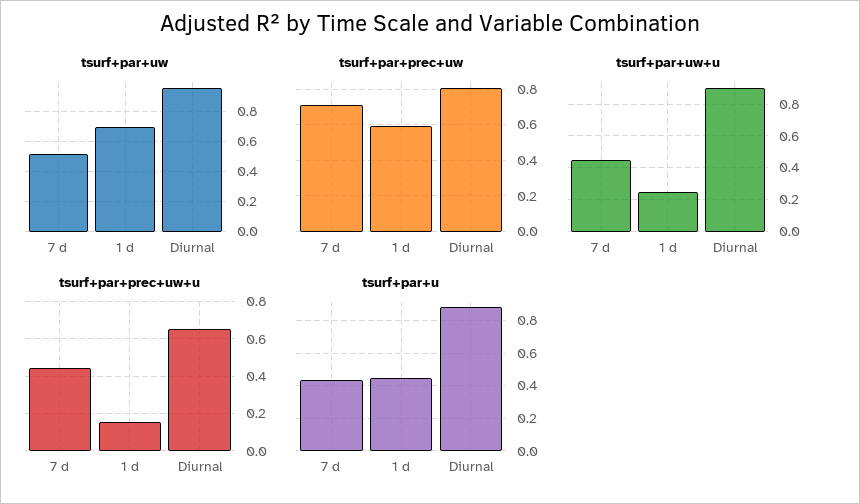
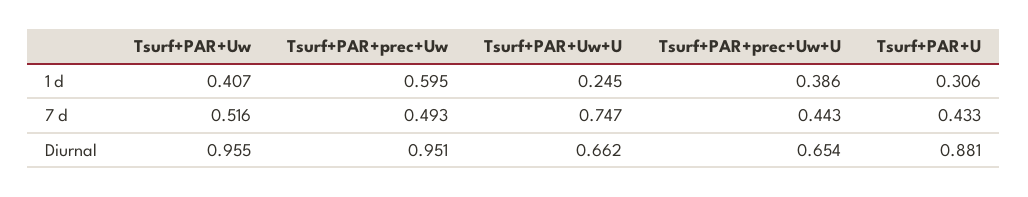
  {
    "tsurf+par+uw": {
      "7 d": 0.516,
-     "1 d": 0.7,
+     "1 d": 0.407,
      "Diurnal": 0.955
    },
    "tsurf+par+prec+uw": {
-     "7 d": 0.7,
+     "7 d": 0.493,
      "1 d": 0.595,
-     "Diurnal": 0.8
+     "Diurnal": 0.951
    },
    "tsurf+par+uw+u": {
-     "7 d": 0.45,
+     "7 d": 0.747,
      "1 d": 0.245,
-     "Diurnal": 0.9
+     "Diurnal": 0.662
    },
    "tsurf+par+prec+uw+u": {
      "7 d": 0.443,
-     "1 d": 0.15,
+     "1 d": 0.386,
      "Diurnal": 0.654
    },
    "tsurf+par+u": {
      "7 d": 0.433,
-     "1 d": 0.45,
+     "1 d": 0.306,
      "Diurnal": 0.881
    }
  }

